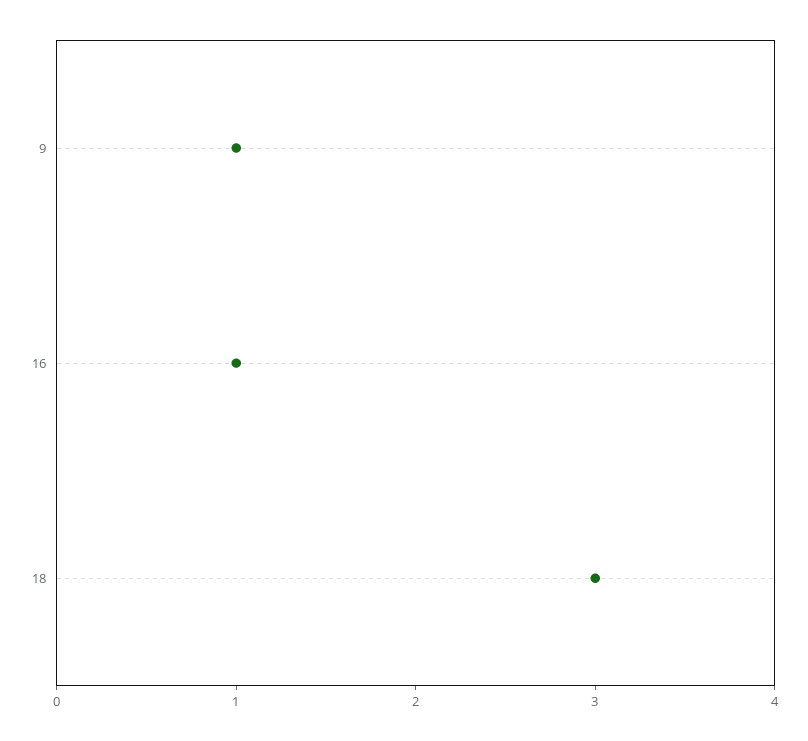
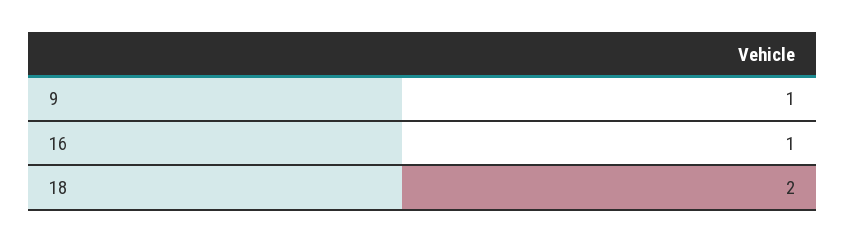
  {
    "9": 1,
    "16": 1,
-   "18": 3
+   "18": 2
  }

